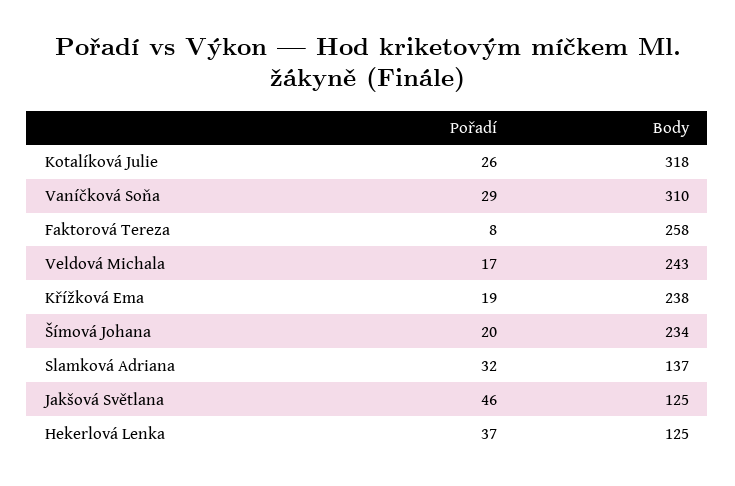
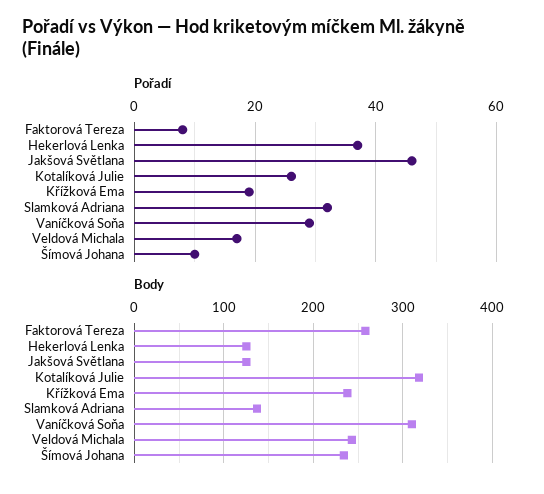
  {
    "Pořadí": {
      "Kotalíková Julie": 26,
      "Vaníčková Soňa": 29,
      "Faktorová Tereza": 8,
      "Veldová Michala": 17,
      "Křížková Ema": 19,
-     "Šímová Johana": 20,
+     "Šímová Johana": 10,
      "Slamková Adriana": 32,
      "Jakšová Světlana": 46,
      "Hekerlová Lenka": 37
    },
    "Body": {
      "Kotalíková Julie": 318,
      "Vaníčková Soňa": 310,
      "Faktorová Tereza": 258,
      "Veldová Michala": 243,
      "Křížková Ema": 238,
      "Šímová Johana": 234,
      "Slamková Adriana": 137,
      "Jakšová Světlana": 125,
      "Hekerlová Lenka": 125
    }
  }

